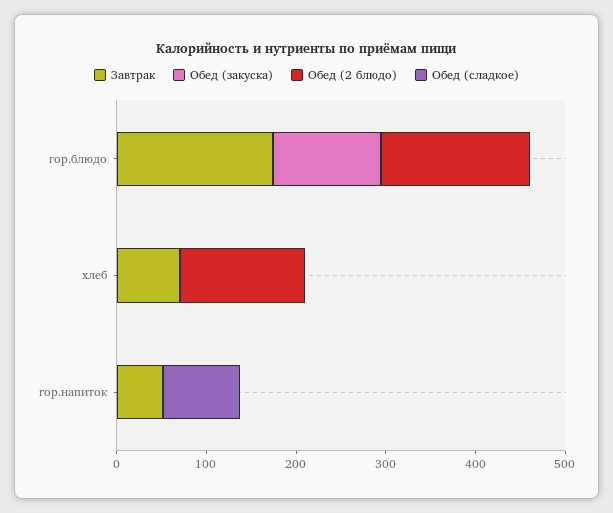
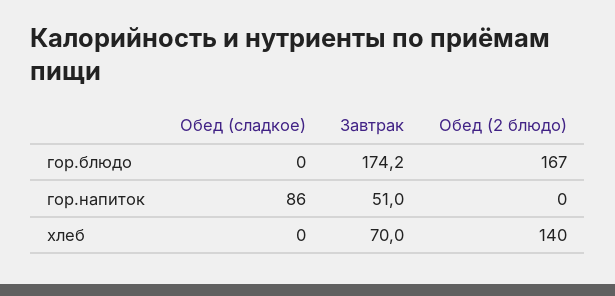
  {
    "Завтрак": {
      "гор.блюдо": 174.2,
      "хлеб": 70,
      "гор.напиток": 51
    },
-   "Обед (закуска)": {
-     "гор.блюдо": 120,
-     "хлеб": 0,
-     "гор.напиток": 0
-   },
    "Обед (2 блюдо)": {
      "гор.блюдо": 167,
      "хлеб": 140,
      "гор.напиток": 0
    },
    "Обед (сладкое)": {
      "гор.блюдо": 0,
      "хлеб": 0,
      "гор.напиток": 86
    }
  }

